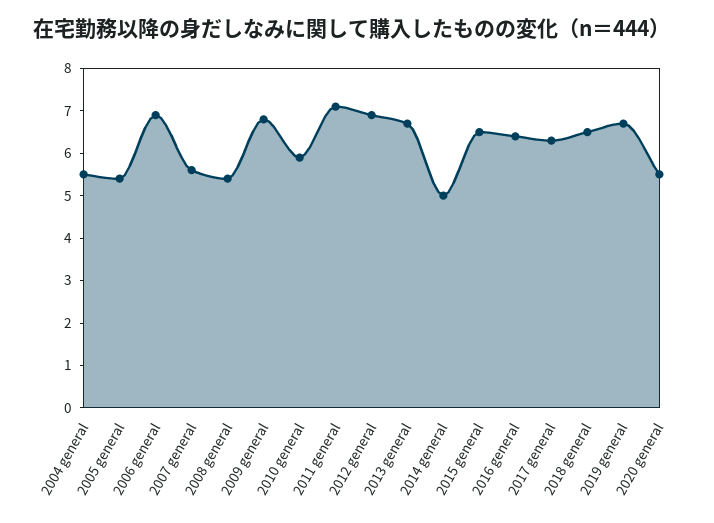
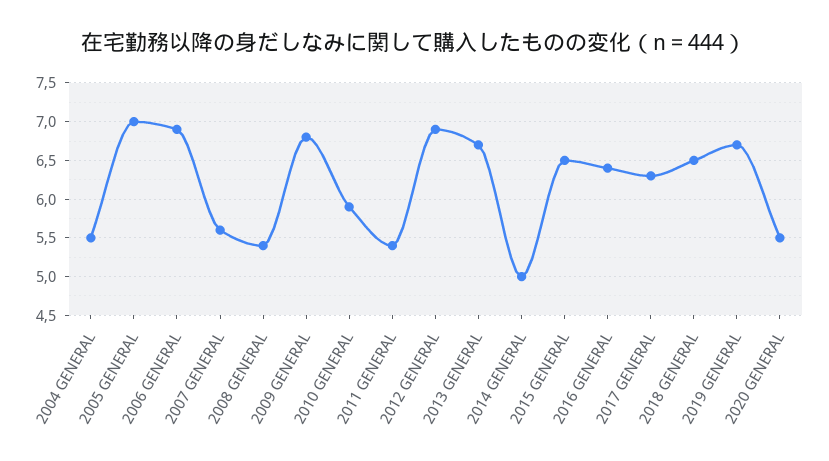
  {
    "2004 general": 5.5,
-   "2005 general": 5.5,
+   "2005 general": 7,
    "2006 general": 6.9,
    "2007 general": 5.6,
    "2008 general": 5.4,
    "2009 general": 6.8,
    "2010 general": 5.9,
-   "2011 general": 7,
+   "2011 general": 5.4,
    "2012 general": 6.9,
    "2013 general": 6.7,
    "2014 general": 5,
    "2015 general": 6.5,
    "2016 general": 6.4,
    "2017 general": 6.3,
    "2018 general": 6.5,
    "2019 general": 6.7,
    "2020 general": 5.5
  }

